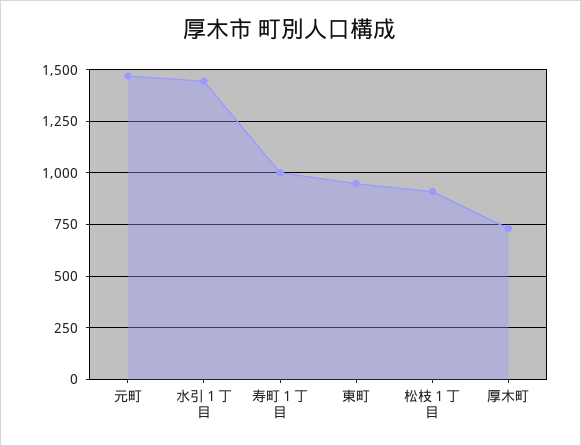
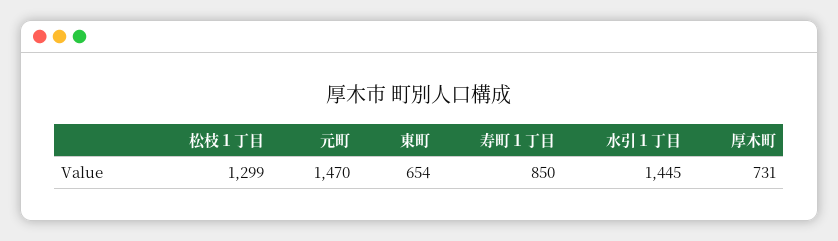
  {
    "元町": 1470,
    "水引１丁目": 1445,
-   "寿町１丁目": 1000,
+   "寿町１丁目": 850,
-   "東町": 950,
+   "東町": 654,
-   "松枝１丁目": 900,
+   "松枝１丁目": 1299,
    "厚木町": 731
  }

